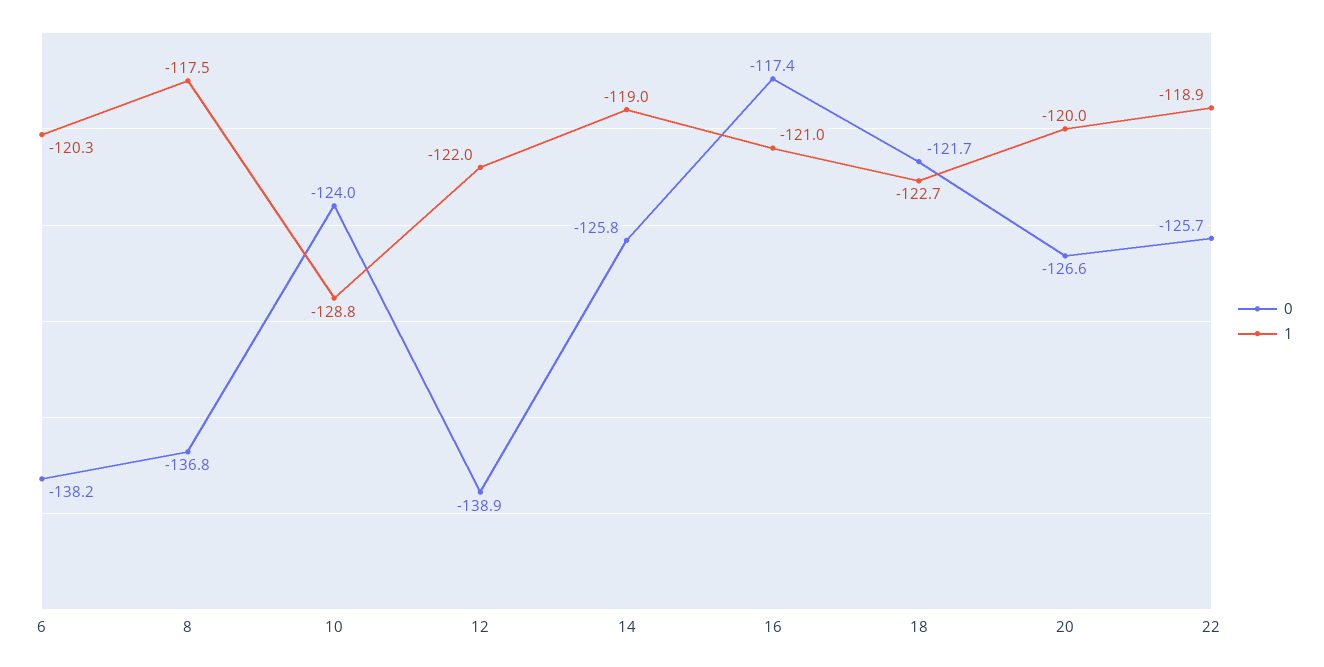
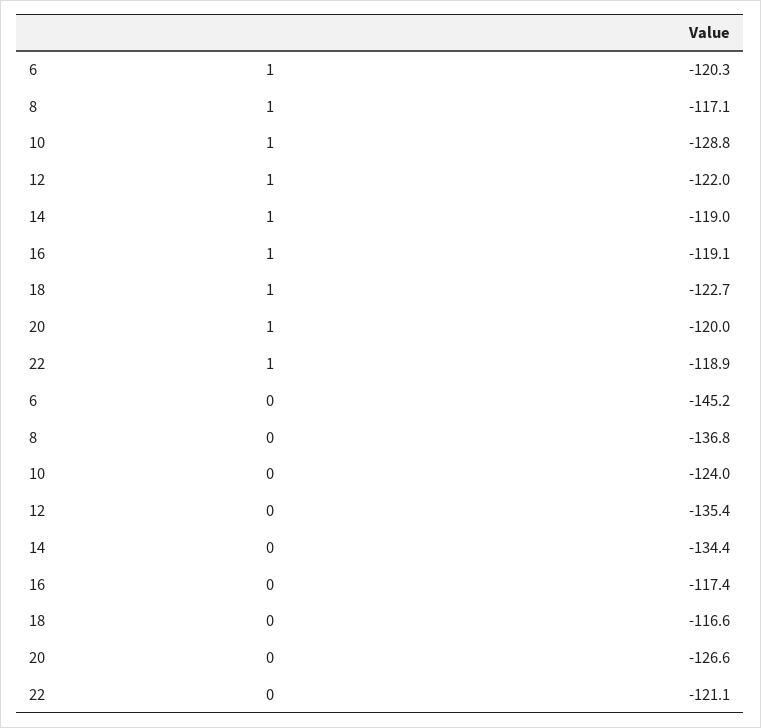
  {
    "0": {
-     "6": -138.2,
+     "6": -145.2,
      "8": -136.8,
      "10": -124,
-     "12": -138.9,
+     "12": -135.4,
-     "14": -125.8,
+     "14": -134.4,
      "16": -117.4,
-     "18": -121.7,
+     "18": -116.6,
      "20": -126.6,
-     "22": -125.7
+     "22": -121.1
    },
    "1": {
      "6": -120.3,
-     "8": -117.5,
+     "8": -117.1,
      "10": -128.8,
      "12": -122,
      "14": -119,
-     "16": -121,
+     "16": -119.1,
      "18": -122.7,
      "20": -120,
      "22": -118.9
    }
  }

